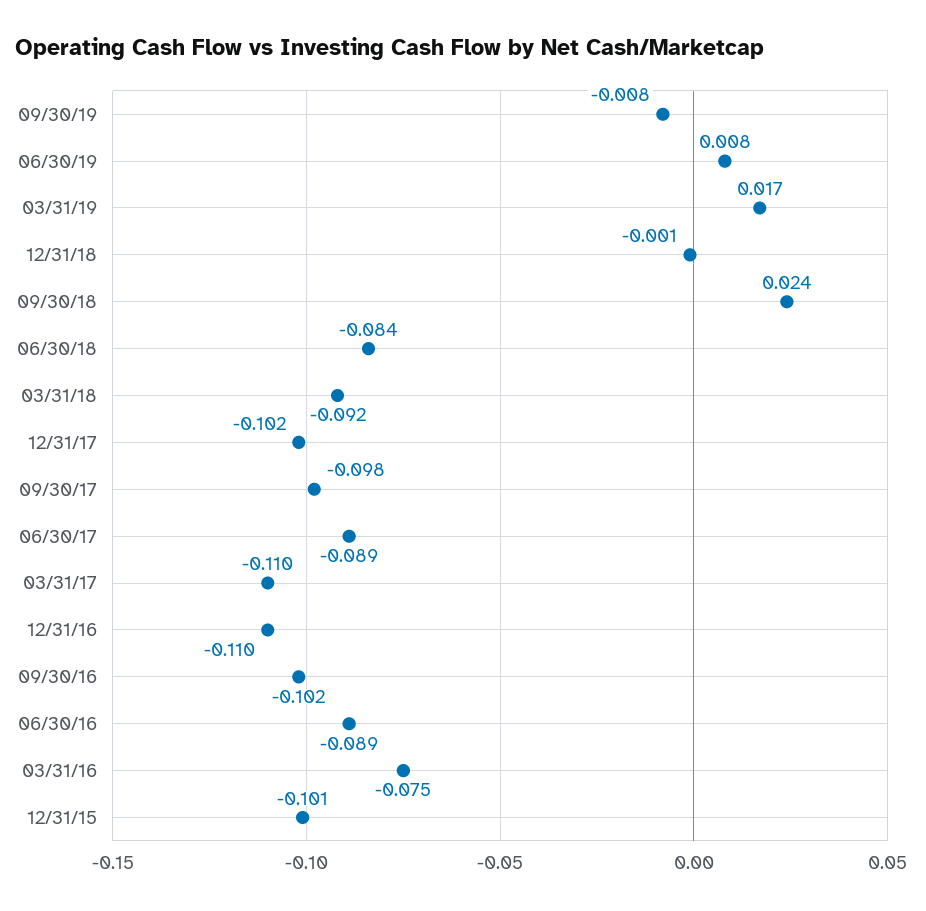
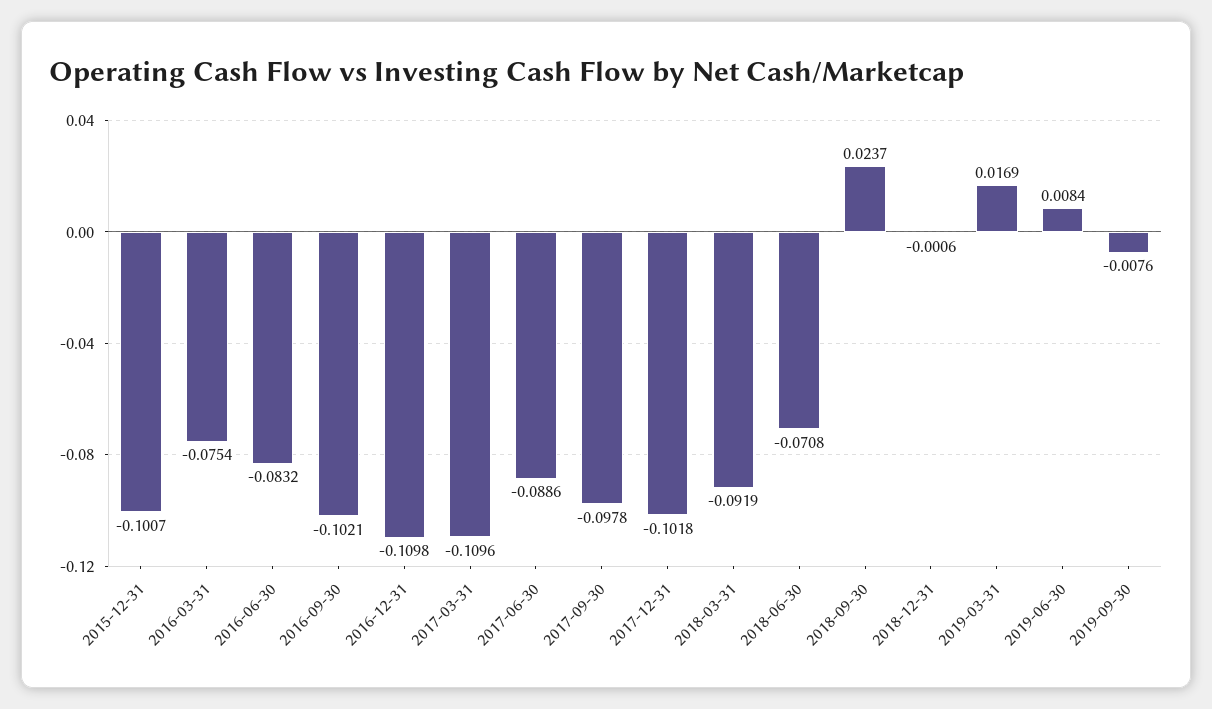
  {
    "09/30/19": -0.0076,
    "06/30/19": 0.0084,
    "03/31/19": 0.0169,
    "12/31/18": -0.0006,
    "09/30/18": 0.0237,
-   "06/30/18": -0.084,
+   "06/30/18": -0.0708,
    "03/31/18": -0.0919,
    "12/31/17": -0.1018,
    "09/30/17": -0.0978,
    "06/30/17": -0.0886,
    "03/31/17": -0.1096,
    "12/31/16": -0.1098,
    "09/30/16": -0.1021,
-   "06/30/16": -0.089,
+   "06/30/16": -0.0832,
    "03/31/16": -0.0754,
    "12/31/15": -0.1007
  }

